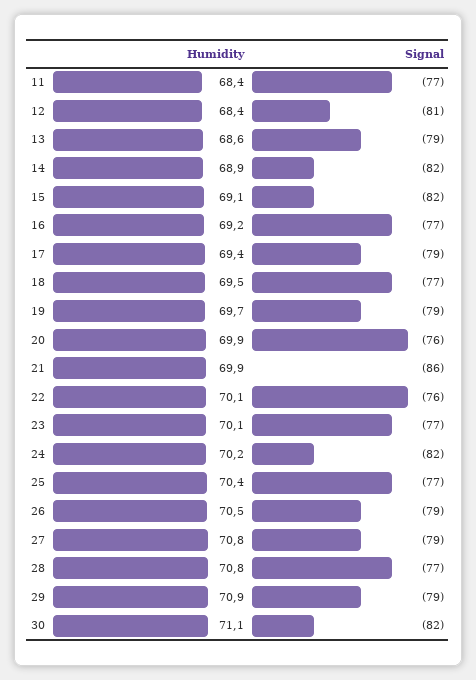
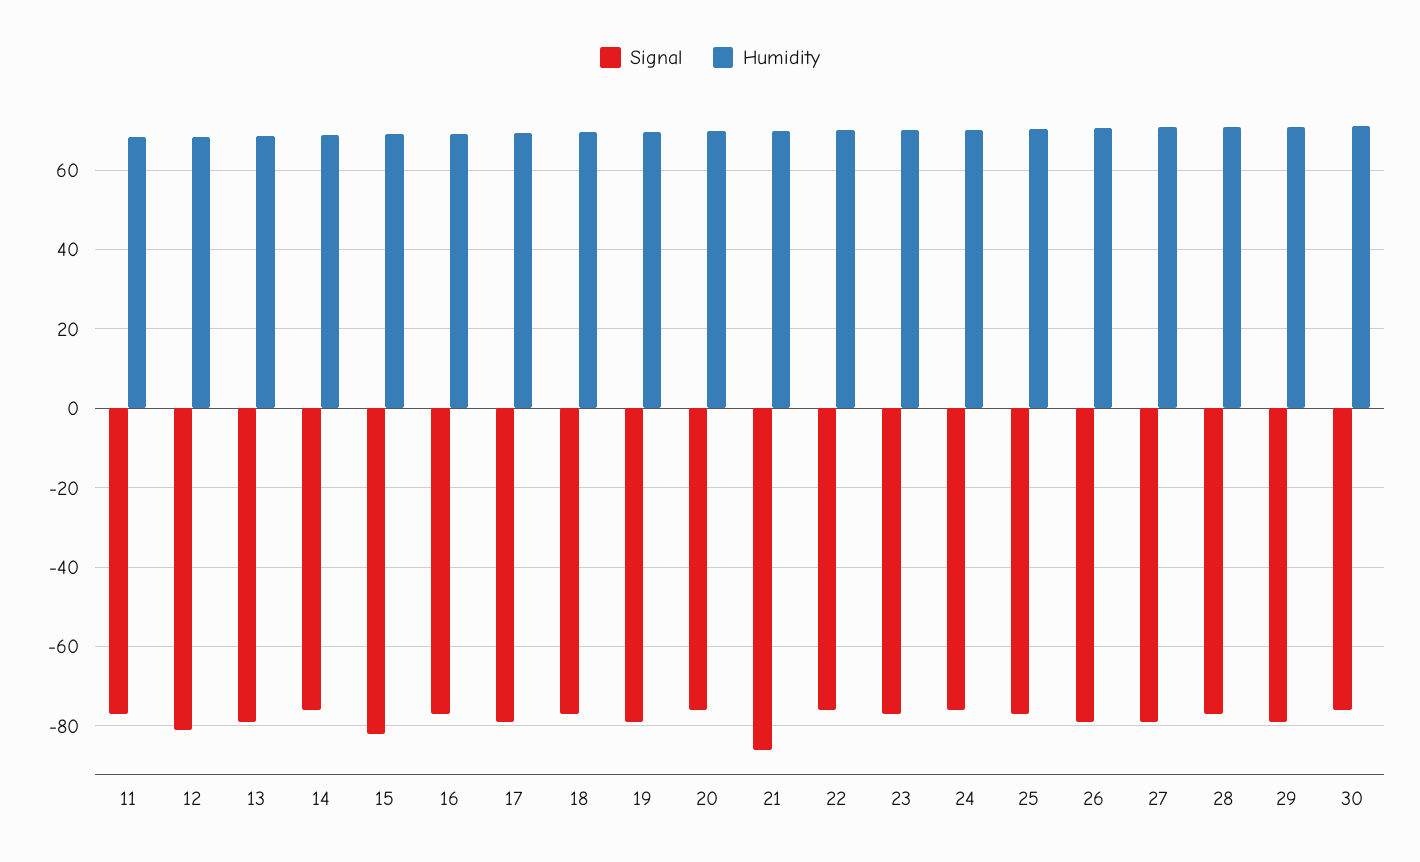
  {
    "Humidity": {
      "11": 68.4,
      "12": 68.4,
      "13": 68.6,
      "14": 68.9,
      "15": 69.1,
      "16": 69.2,
      "17": 69.4,
      "18": 69.5,
      "19": 69.7,
      "20": 69.9,
      "21": 69.9,
      "22": 70.1,
      "23": 70.1,
      "24": 70.2,
      "25": 70.4,
      "26": 70.5,
      "27": 70.8,
      "28": 70.8,
      "29": 70.9,
      "30": 71.1
    },
    "Signal": {
      "11": -77,
      "12": -81,
      "13": -79,
-     "14": -82,
+     "14": -76,
      "15": -82,
      "16": -77,
      "17": -79,
      "18": -77,
      "19": -79,
      "20": -76,
      "21": -86,
      "22": -76,
      "23": -77,
-     "24": -82,
+     "24": -76,
      "25": -77,
      "26": -79,
      "27": -79,
      "28": -77,
      "29": -79,
-     "30": -82
+     "30": -76
    }
  }

